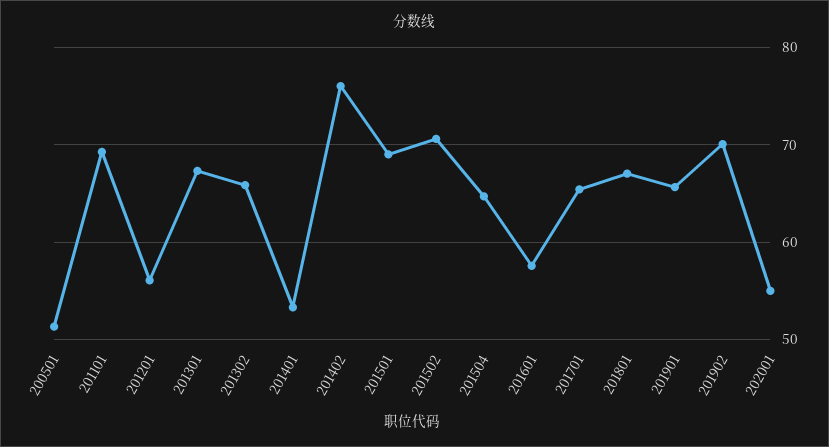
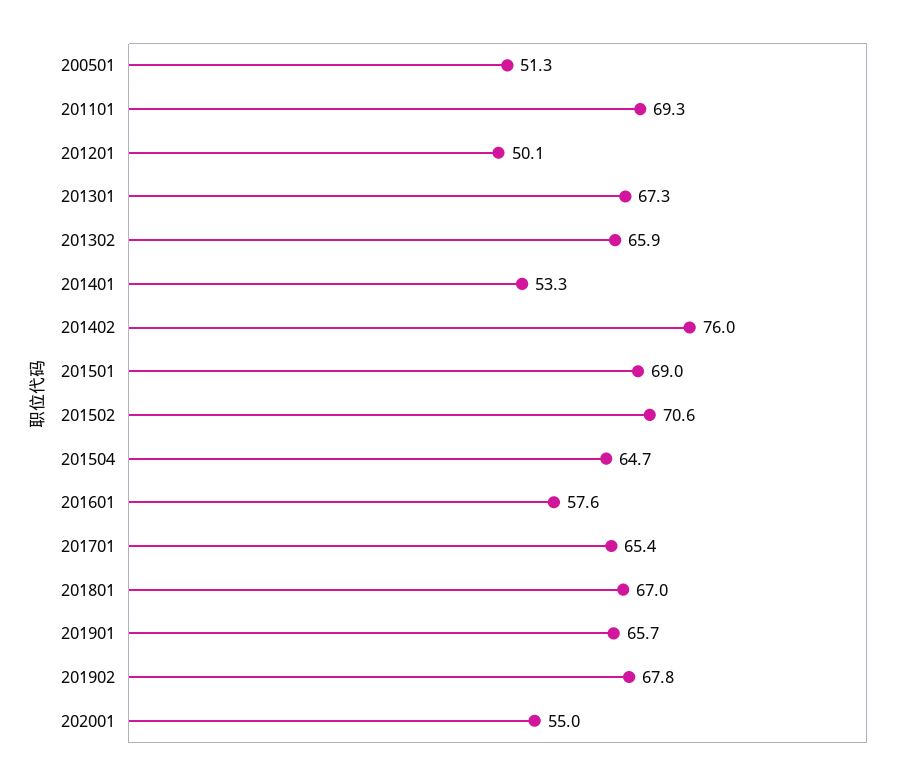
  {
    "200501": 51.3,
    "201101": 69.3,
-   "201201": 56,
+   "201201": 50.1,
    "201301": 67.3,
    "201302": 65.9,
    "201401": 53.3,
    "201402": 76,
    "201501": 69,
    "201502": 70.6,
    "201504": 64.7,
    "201601": 57.6,
    "201701": 65.4,
    "201801": 67,
    "201901": 65.7,
-   "201902": 70,
+   "201902": 67.8,
    "202001": 55
  }

